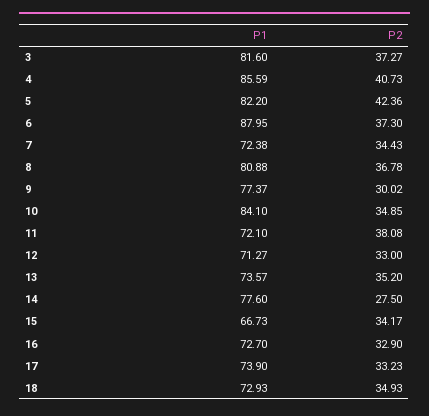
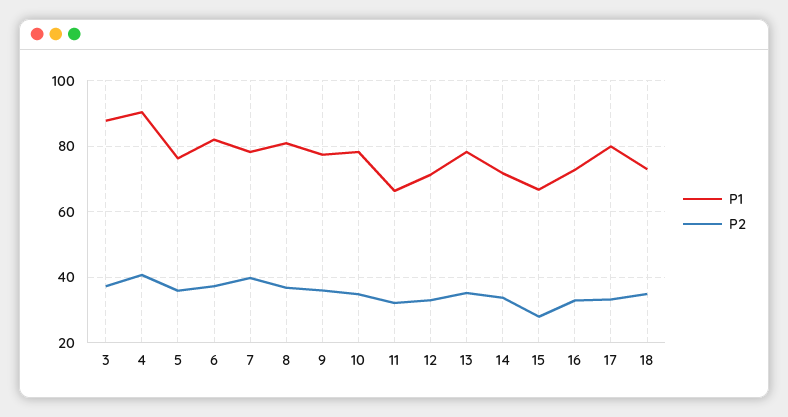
  {
    "P1": {
-     "3": 81.6,
+     "3": 88,
-     "4": 85.59,
+     "4": 90,
-     "5": 82.2,
+     "5": 76,
-     "6": 87.95,
+     "6": 82,
-     "7": 72.38,
+     "7": 78,
      "8": 80.88,
      "9": 77.37,
-     "10": 84.1,
+     "10": 78,
-     "11": 72.1,
+     "11": 66,
      "12": 71.27,
-     "13": 73.57,
+     "13": 78,
-     "14": 77.6,
+     "14": 72,
      "15": 66.73,
      "16": 72.7,
-     "17": 73.9,
+     "17": 80,
      "18": 72.93
    },
    "P2": {
      "3": 37.27,
      "4": 40.73,
-     "5": 42.36,
+     "5": 36,
      "6": 37.3,
-     "7": 34.43,
+     "7": 40,
      "8": 36.78,
-     "9": 30.02,
+     "9": 36,
      "10": 34.85,
-     "11": 38.08,
+     "11": 32,
      "12": 33,
      "13": 35.2,
-     "14": 27.5,
+     "14": 34,
-     "15": 34.17,
+     "15": 28,
      "16": 32.9,
      "17": 33.23,
      "18": 34.93
    }
  }

